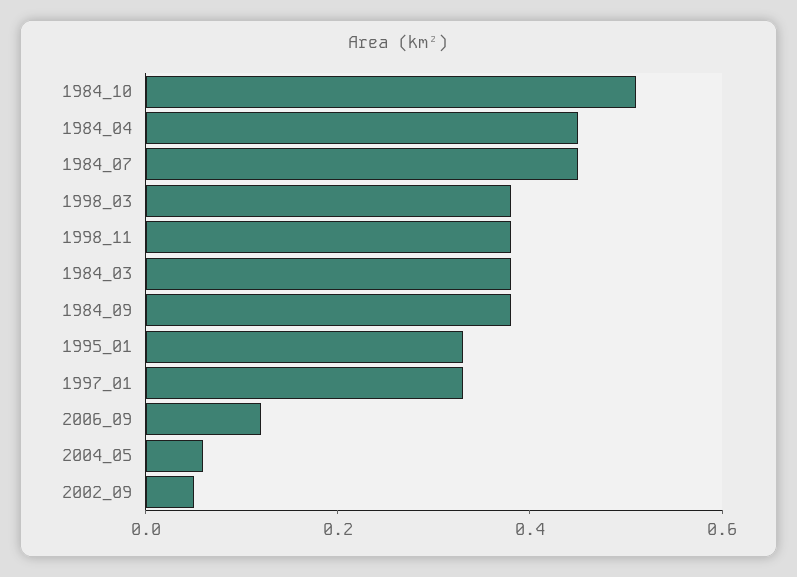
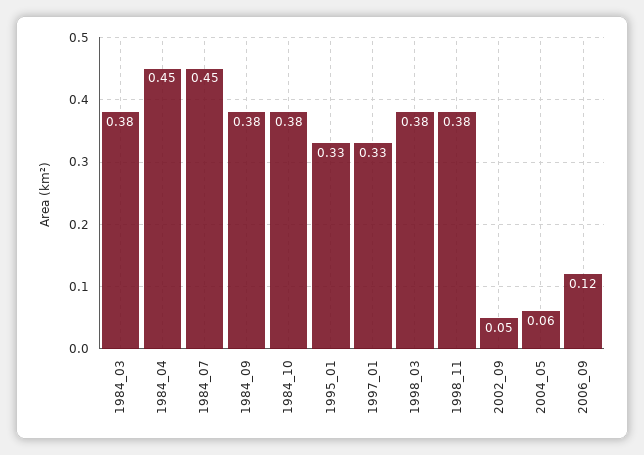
  {
-   "1984_10": 0.5,
+   "1984_10": 0.38,
    "1984_04": 0.45,
    "1984_07": 0.45,
    "1998_03": 0.38,
    "1998_11": 0.38,
    "1984_03": 0.38,
    "1984_09": 0.38,
    "1995_01": 0.33,
    "1997_01": 0.33,
    "2006_09": 0.12,
    "2004_05": 0.06,
    "2002_09": 0.05
  }

